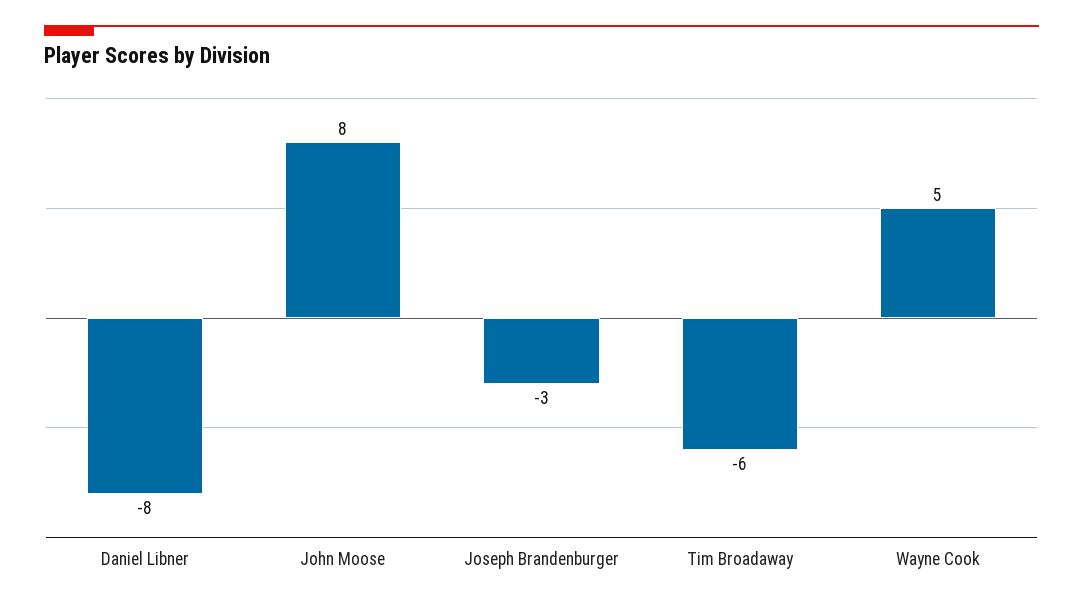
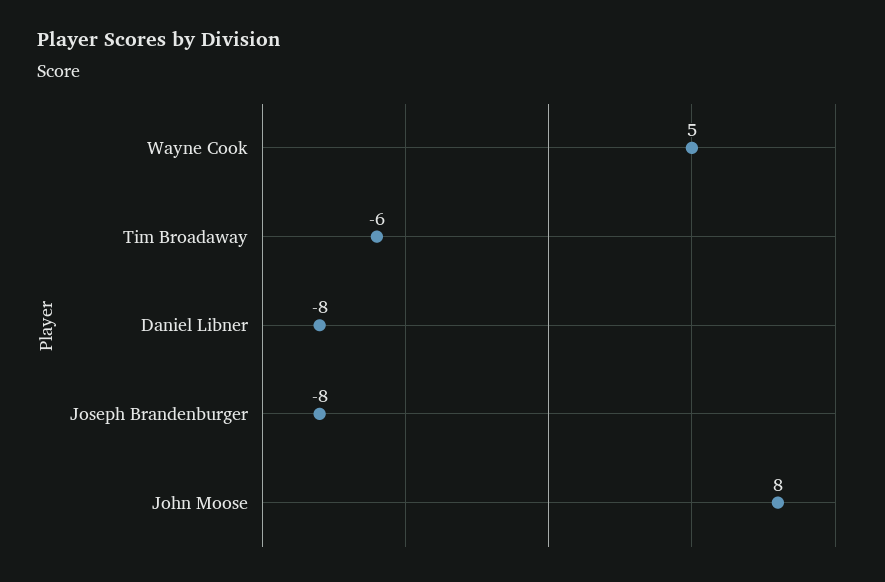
  {
    "Daniel Libner": -8,
    "John Moose": 8,
-   "Joseph Brandenburger": -3,
+   "Joseph Brandenburger": -8,
    "Tim Broadaway": -6,
    "Wayne Cook": 5
  }

